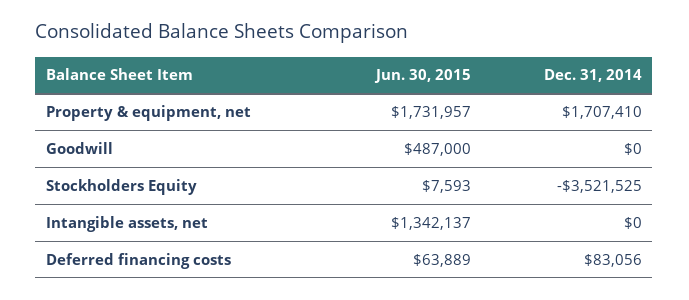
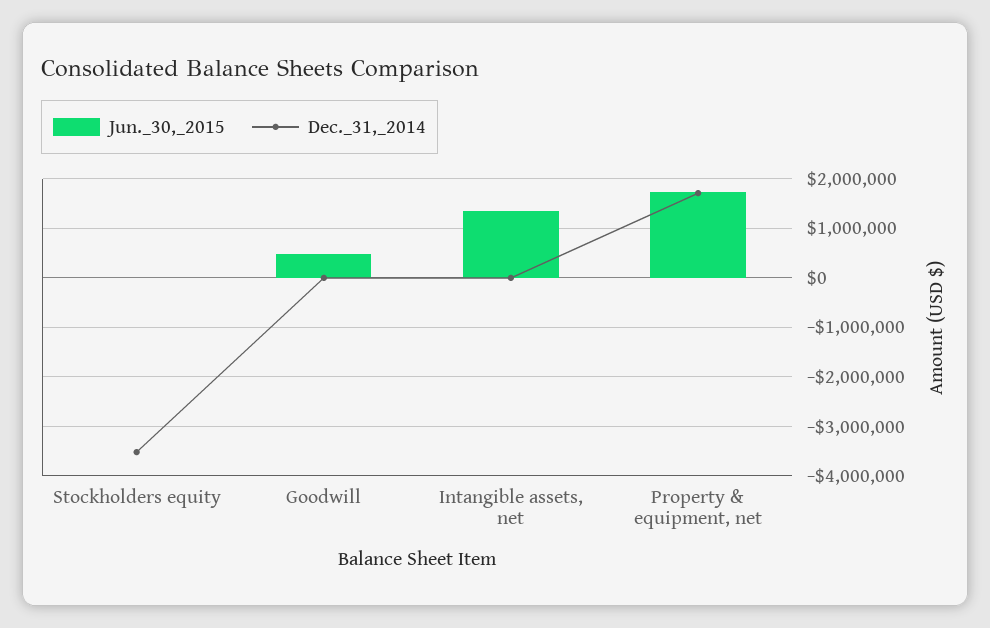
  {
    "Jun. 30, 2015": {
      "Property & equipment, net": 1731957,
      "Goodwill": 487000,
      "Stockholders Equity": 7593,
-     "Intangible assets, net": 1342137,
+     "Intangible assets, net": 1342137
-     "Deferred financing costs": 63889
    },
    "Dec. 31, 2014": {
      "Property & equipment, net": 1707410,
      "Goodwill": 0,
      "Stockholders Equity": -3521525,
-     "Intangible assets, net": 0,
+     "Intangible assets, net": 0
-     "Deferred financing costs": 83056
    }
  }

